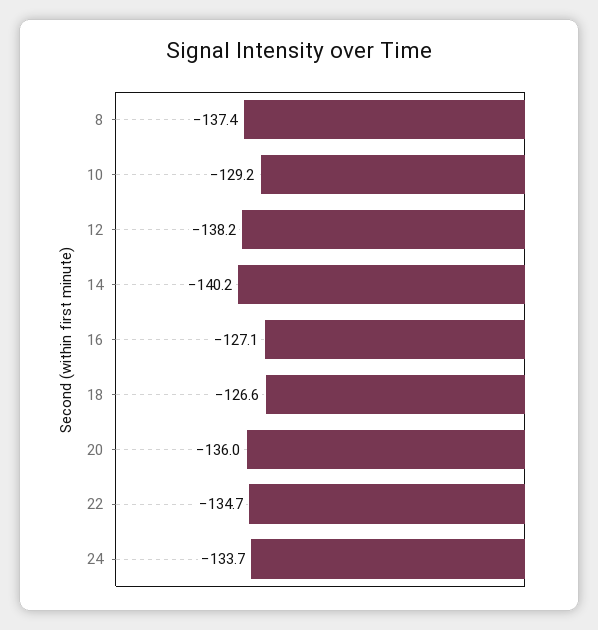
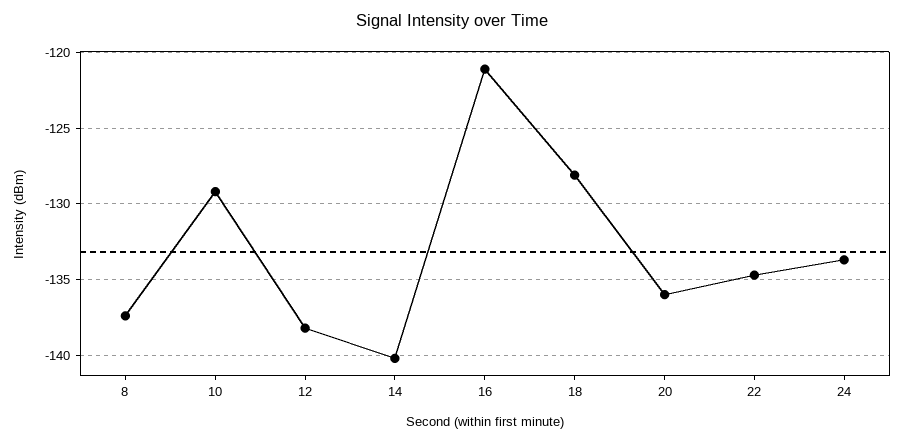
  {
    "8": -137.4,
    "10": -129.2,
    "12": -138.2,
    "14": -140.2,
-   "16": -127.1,
+   "16": -121,
-   "18": -126.6,
+   "18": -128,
    "20": -136,
    "22": -134.7,
    "24": -133.7
  }

